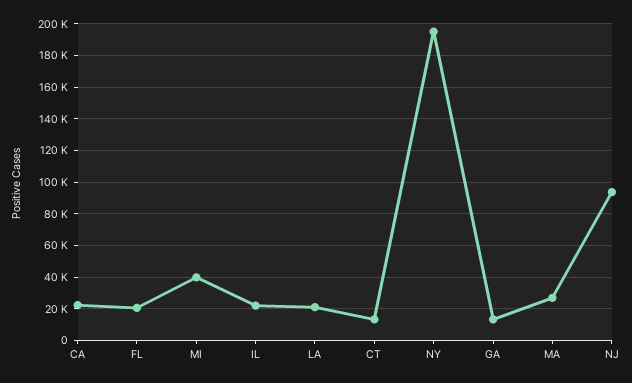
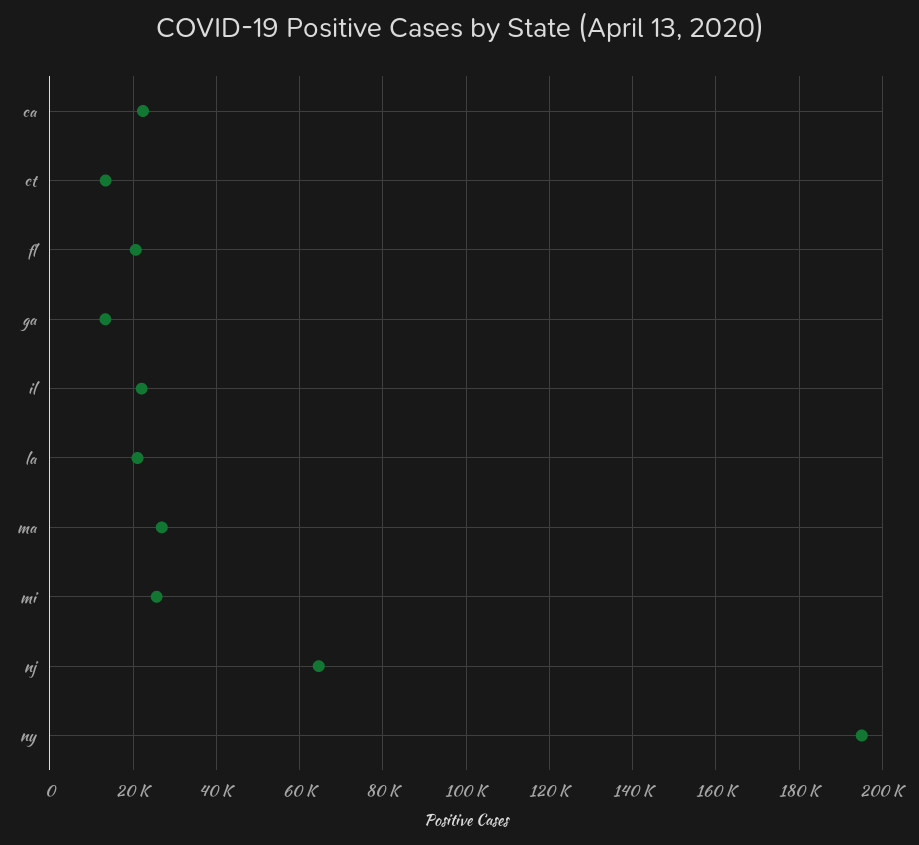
  {
    "CA": 22000,
    "FL": 20000,
-   "MI": 40000,
+   "MI": 26000,
    "IL": 22000,
    "LA": 22000,
    "CT": 14000,
    "NY": 196000,
    "GA": 14000,
    "MA": 26000,
-   "NJ": 95000
+   "NJ": 64000
  }

